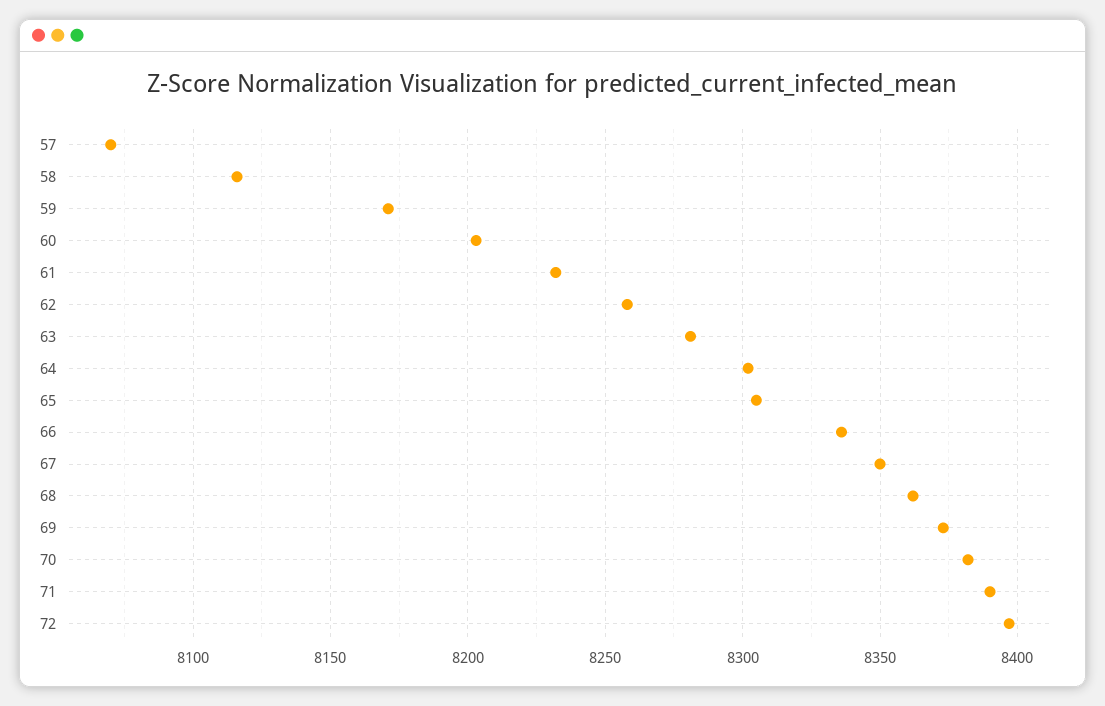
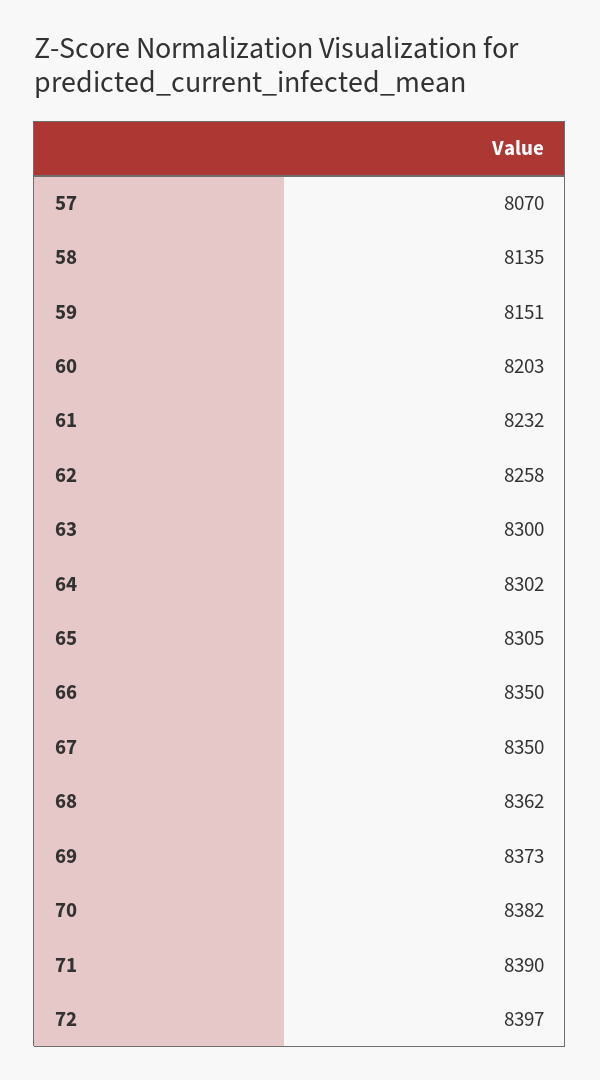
  {
    "57": 8070,
-   "58": 8115,
+   "58": 8135,
-   "59": 8170,
+   "59": 8151,
    "60": 8203,
    "61": 8232,
    "62": 8258,
-   "63": 8280,
+   "63": 8300,
    "64": 8302,
    "65": 8305,
-   "66": 8335,
+   "66": 8350,
    "67": 8350,
    "68": 8362,
    "69": 8373,
    "70": 8382,
    "71": 8390,
    "72": 8397
  }

